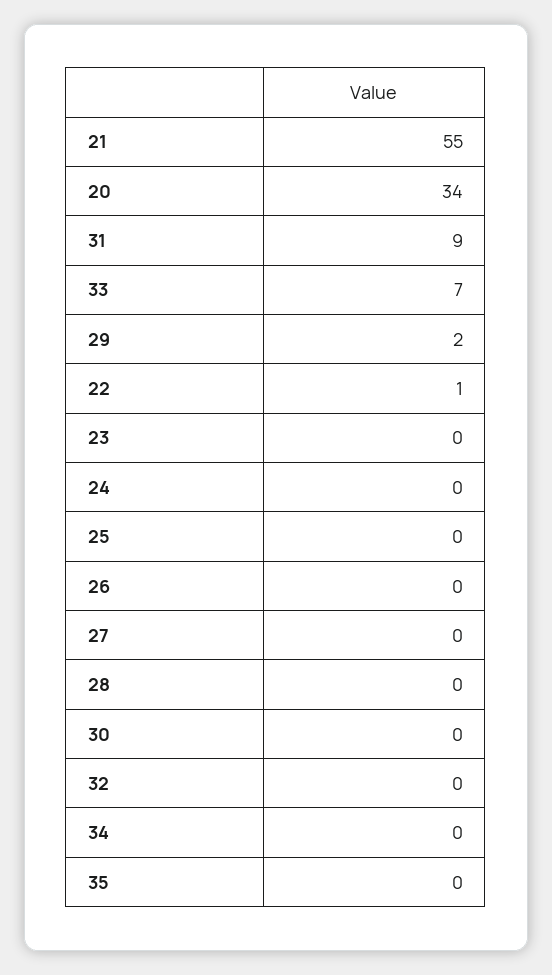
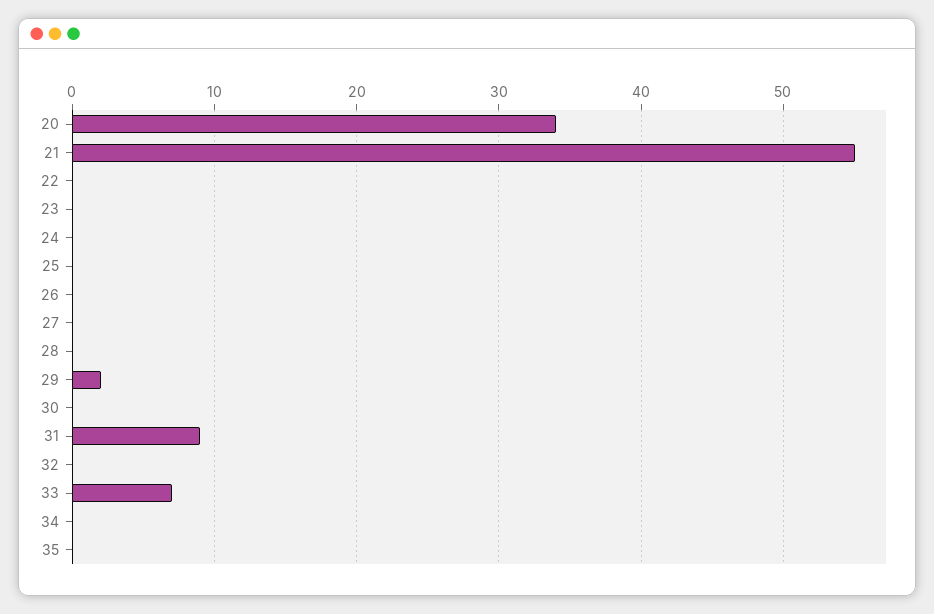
  {
    "21": 55,
    "20": 34,
    "31": 9,
    "33": 7,
    "29": 2,
-   "22": 1,
+   "22": 0,
    "23": 0,
    "24": 0,
    "25": 0,
    "26": 0,
    "27": 0,
    "28": 0,
    "30": 0,
    "32": 0,
    "34": 0,
    "35": 0
  }

